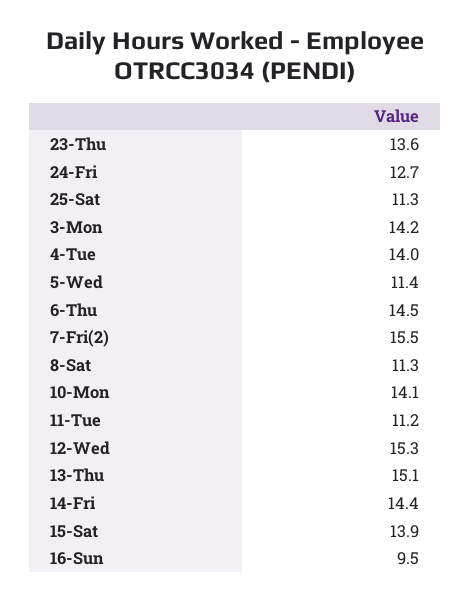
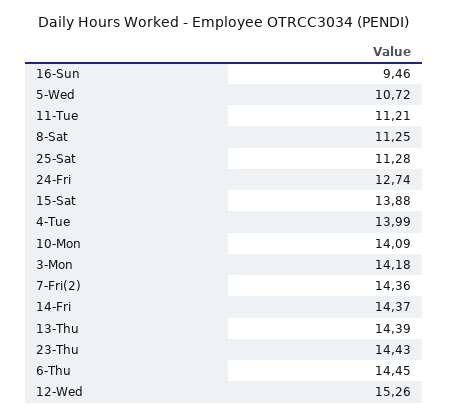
  {
-   "23-Thu": 13.6,
+   "23-Thu": 14.43,
    "24-Fri": 12.74,
    "25-Sat": 11.28,
    "3-Mon": 14.18,
    "4-Tue": 13.99,
-   "5-Wed": 11.4,
+   "5-Wed": 10.72,
    "6-Thu": 14.45,
-   "7-Fri(2)": 15.5,
+   "7-Fri(2)": 14.36,
    "8-Sat": 11.25,
    "10-Mon": 14.09,
    "11-Tue": 11.21,
    "12-Wed": 15.26,
-   "13-Thu": 15.1,
+   "13-Thu": 14.39,
    "14-Fri": 14.37,
    "15-Sat": 13.88,
    "16-Sun": 9.46
  }

